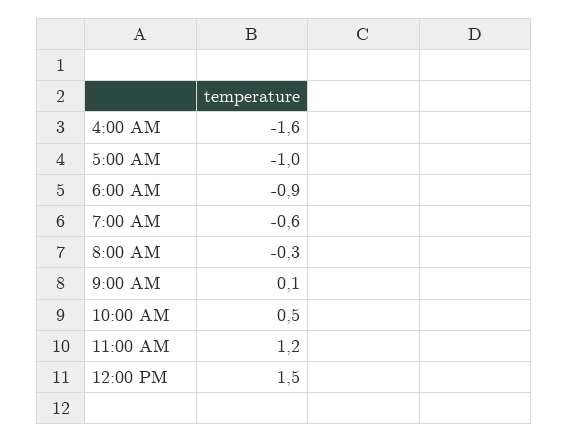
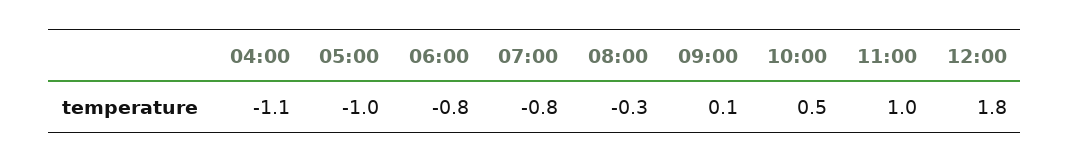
  {
-   "4:00 AM": -1.6,
+   "4:00 AM": -1.1,
    "5:00 AM": -1,
-   "6:00 AM": -0.9,
+   "6:00 AM": -0.8,
-   "7:00 AM": -0.6,
+   "7:00 AM": -0.8,
    "8:00 AM": -0.3,
    "9:00 AM": 0.1,
    "10:00 AM": 0.5,
-   "11:00 AM": 1.2,
+   "11:00 AM": 1,
-   "12:00 PM": 1.5
+   "12:00 PM": 1.8
  }

